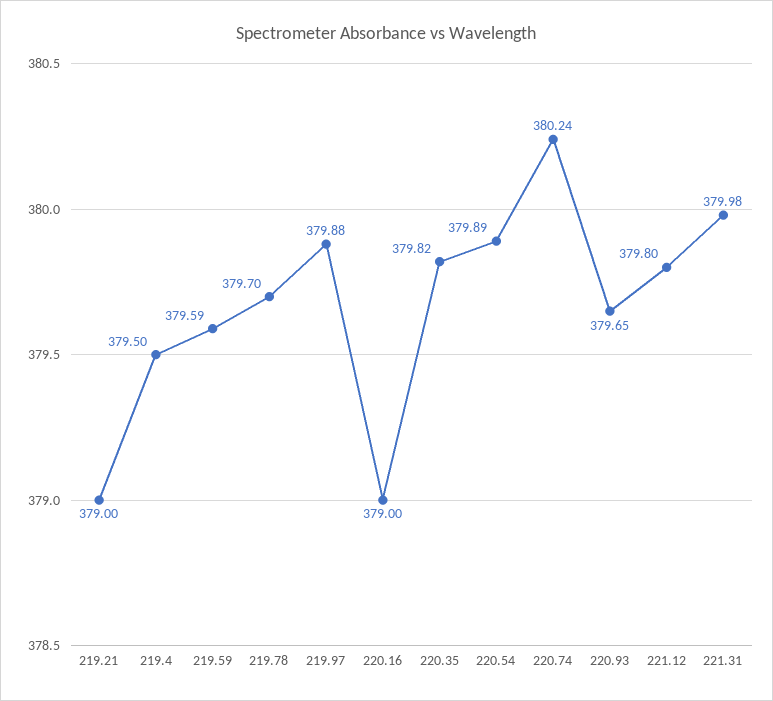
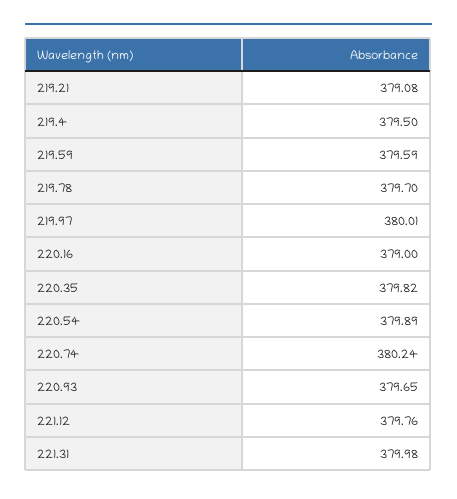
  {
-   "219.21": 379,
+   "219.21": 379.08,
    "219.4": 379.5,
    "219.59": 379.59,
    "219.78": 379.7,
-   "219.97": 379.88,
+   "219.97": 380.01,
    "220.16": 379,
    "220.35": 379.82,
    "220.54": 379.89,
    "220.74": 380.24,
    "220.93": 379.65,
-   "221.12": 379.8,
+   "221.12": 379.76,
    "221.31": 379.98
  }

